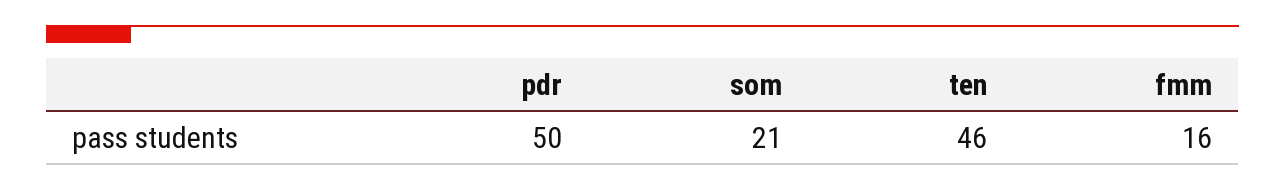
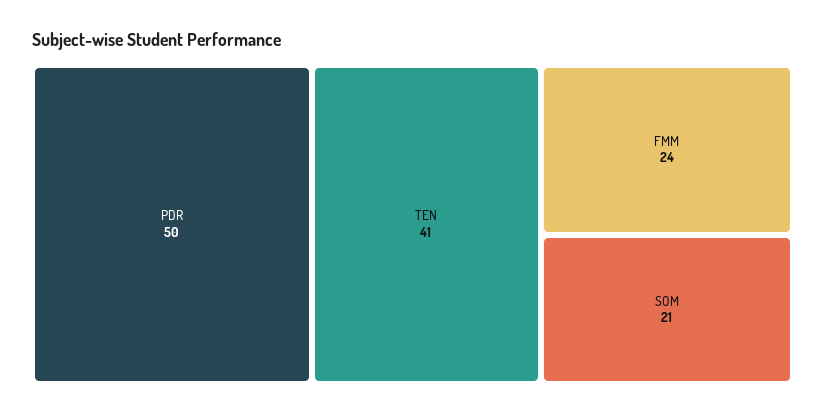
  {
    "pdr": 50,
    "som": 21,
-   "ten": 46,
+   "ten": 41,
-   "fmm": 16
+   "fmm": 24
  }

